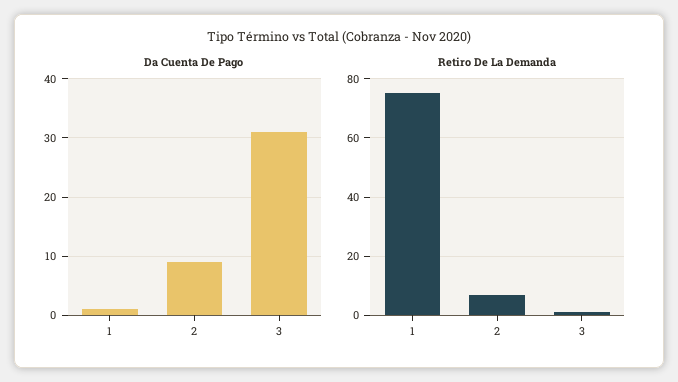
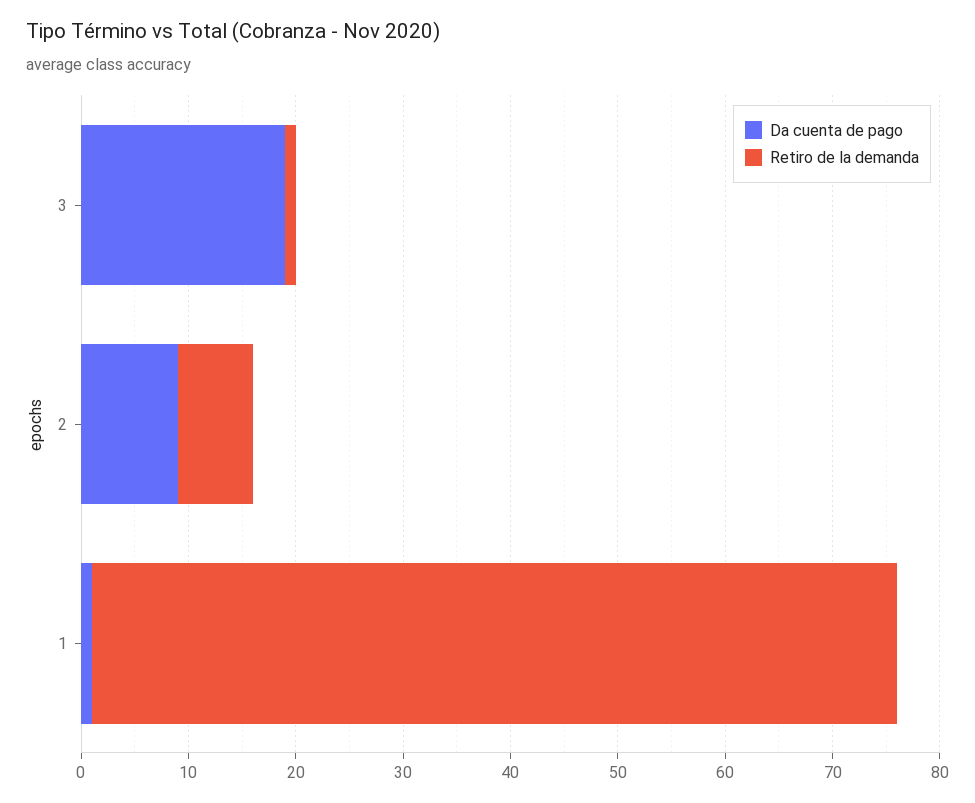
  {
    "Da Cuenta De Pago": {
      "1": 1,
      "2": 9,
-     "3": 30
+     "3": 19
    },
    "Retiro De La Demanda": {
      "1": 75,
      "2": 7,
      "3": 1
    }
  }

